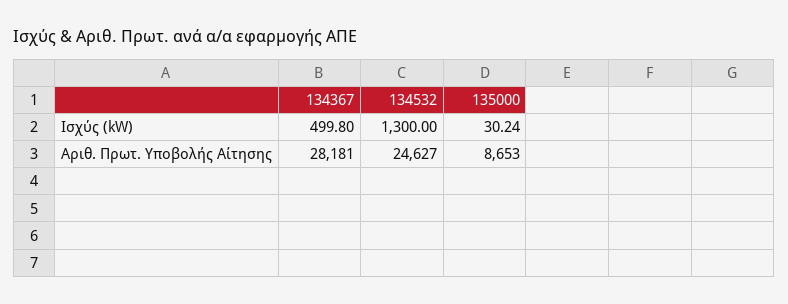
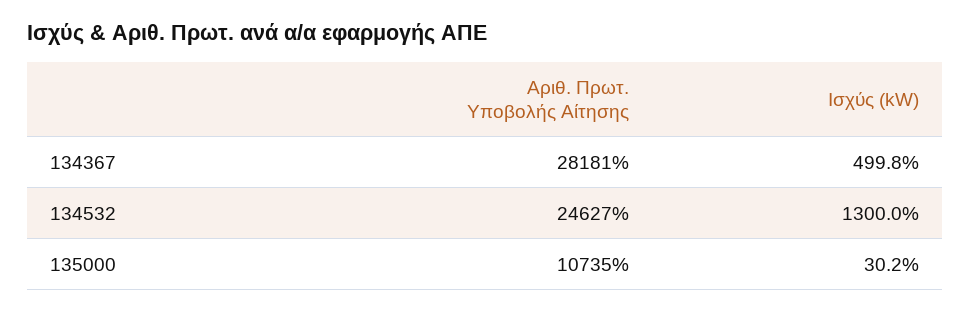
  {
    "134367": {
      "Ισχύς (kW)": 499.8,
      "Αριθ. Πρωτ. Υποβολής Αίτησης": 28181
    },
    "134532": {
      "Ισχύς (kW)": 1300,
      "Αριθ. Πρωτ. Υποβολής Αίτησης": 24627
    },
    "135000": {
      "Ισχύς (kW)": 30.24,
-     "Αριθ. Πρωτ. Υποβολής Αίτησης": 8653
+     "Αριθ. Πρωτ. Υποβολής Αίτησης": 10735
    }
  }

